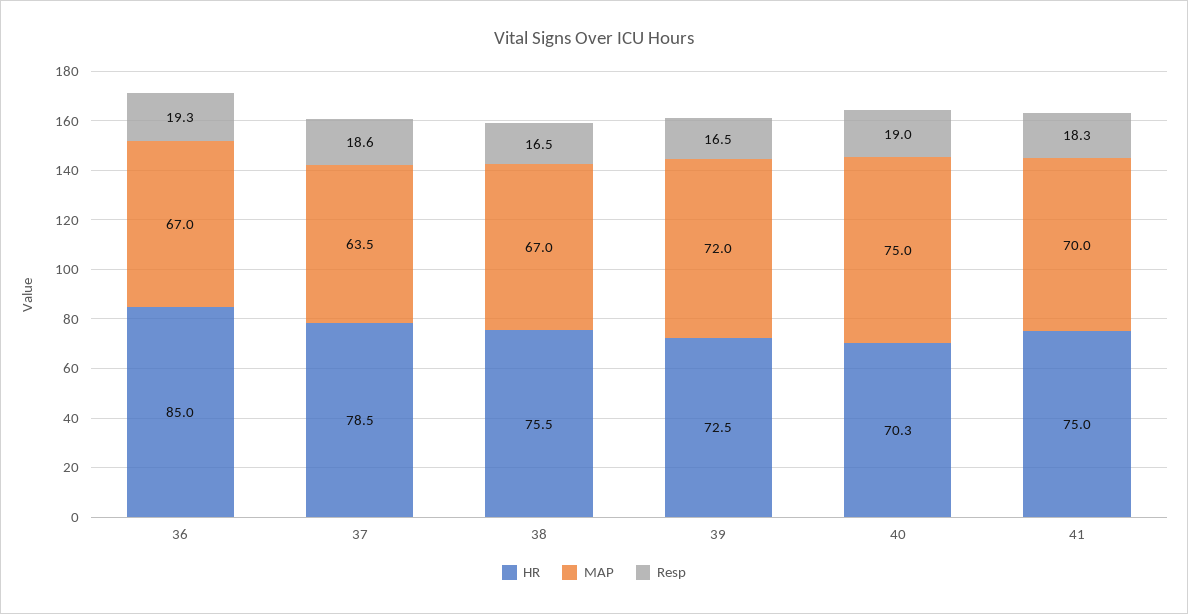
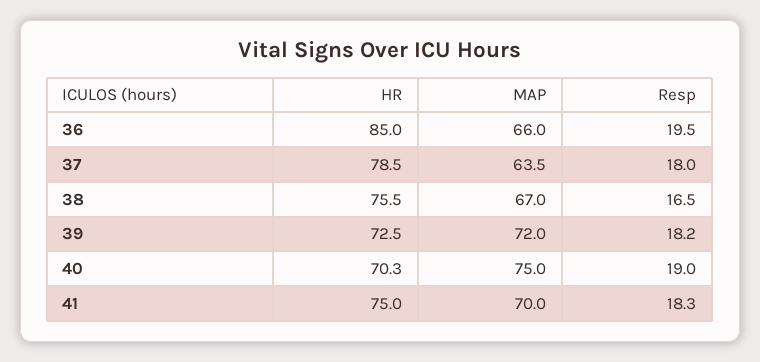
  {
    "HR": {
      "36": 85,
      "37": 78.5,
      "38": 75.5,
      "39": 72.5,
      "40": 70.3,
      "41": 75
    },
    "MAP": {
-     "36": 67,
+     "36": 66,
      "37": 63.5,
      "38": 67,
      "39": 72,
      "40": 75,
      "41": 70
    },
    "Resp": {
-     "36": 19.3,
+     "36": 19.5,
-     "37": 18.6,
+     "37": 18,
      "38": 16.5,
-     "39": 16.5,
+     "39": 18.2,
      "40": 19,
      "41": 18.3
    }
  }

